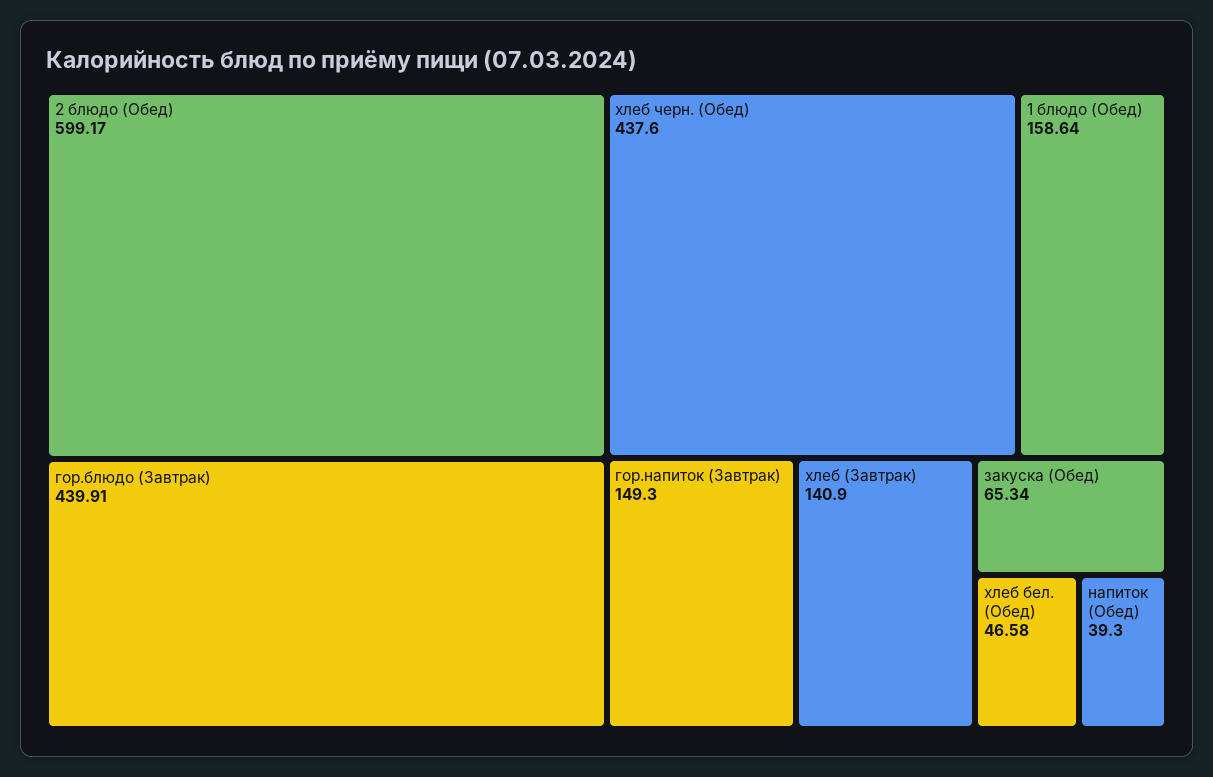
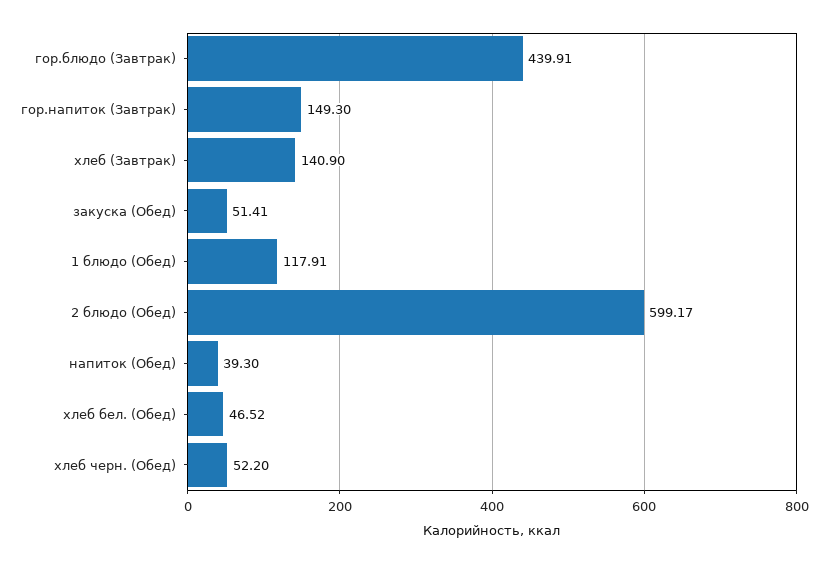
  {
    "2 блюдо (Обед)": 599.17,
    "гор.блюдо (Завтрак)": 439.91,
-   "хлеб черн. (Обед)": 437.6,
+   "хлеб черн. (Обед)": 52.2,
-   "1 блюдо (Обед)": 158.64,
+   "1 блюдо (Обед)": 117.91,
    "гор.напиток (Завтрак)": 149.3,
    "хлеб (Завтрак)": 140.9,
-   "закуска (Обед)": 65.34,
+   "закуска (Обед)": 51.41,
-   "хлеб бел. (Обед)": 46.58,
+   "хлеб бел. (Обед)": 46.52,
    "напиток (Обед)": 39.3
  }

